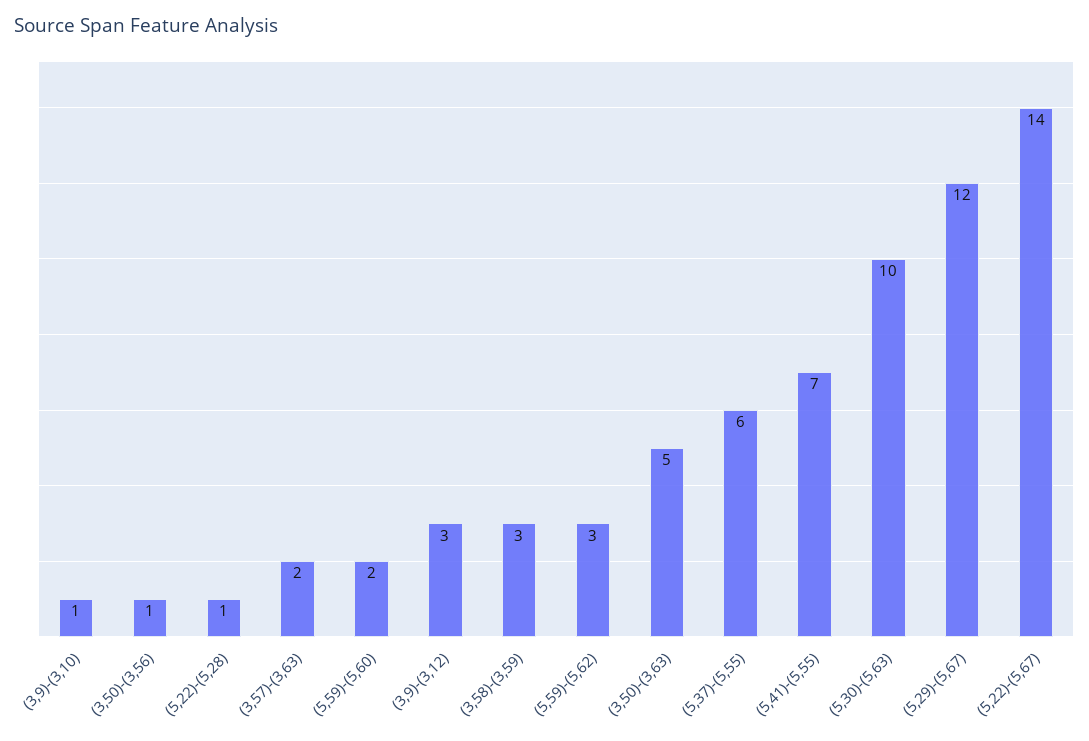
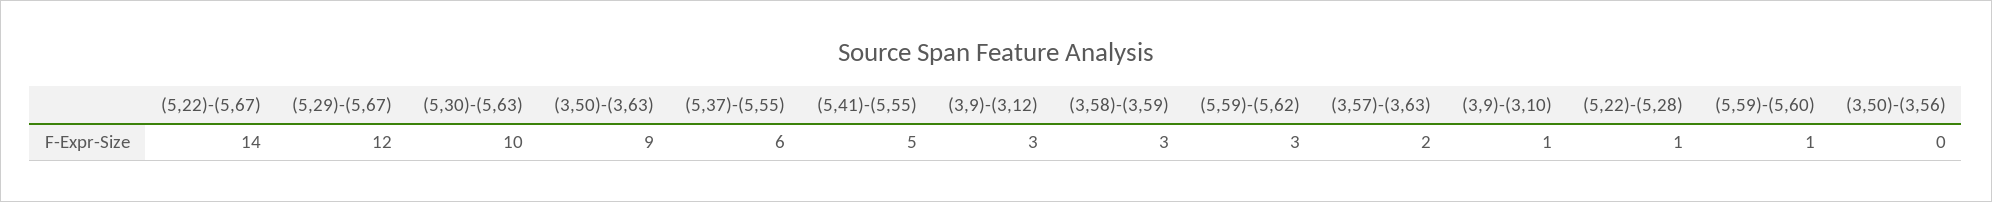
  {
    "(3,9)-(3,10)": 1,
-   "(3,50)-(3,56)": 1,
+   "(3,50)-(3,56)": 0,
    "(5,22)-(5,28)": 1,
    "(3,57)-(3,63)": 2,
-   "(5,59)-(5,60)": 2,
+   "(5,59)-(5,60)": 1,
    "(3,9)-(3,12)": 3,
    "(3,58)-(3,59)": 3,
    "(5,59)-(5,62)": 3,
-   "(3,50)-(3,63)": 5,
+   "(3,50)-(3,63)": 9,
    "(5,37)-(5,55)": 6,
-   "(5,41)-(5,55)": 7,
+   "(5,41)-(5,55)": 5,
    "(5,30)-(5,63)": 10,
    "(5,29)-(5,67)": 12,
    "(5,22)-(5,67)": 14
  }

